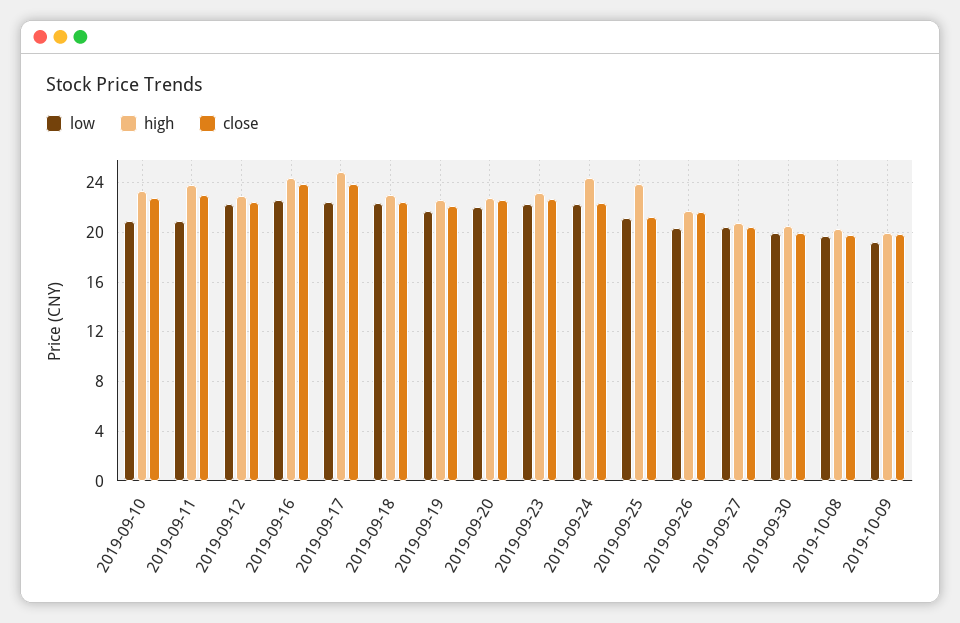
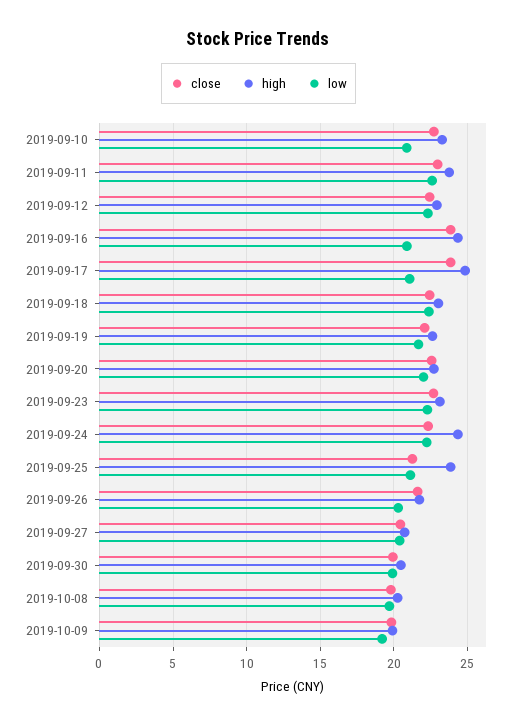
  {
    "low": {
      "2019-09-10": 21,
-     "2019-09-11": 21,
+     "2019-09-11": 22.5,
      "2019-09-12": 22.5,
-     "2019-09-16": 22.5,
+     "2019-09-16": 21,
-     "2019-09-17": 22.5,
+     "2019-09-17": 21,
      "2019-09-18": 22.5,
      "2019-09-19": 21.5,
      "2019-09-20": 22,
      "2019-09-23": 22.5,
      "2019-09-24": 22.5,
      "2019-09-25": 21,
      "2019-09-26": 20.5,
      "2019-09-27": 20.5,
      "2019-09-30": 20,
      "2019-10-08": 19.5,
      "2019-10-09": 19
    },
    "high": {
      "2019-09-10": 23.5,
      "2019-09-11": 24,
      "2019-09-12": 23,
      "2019-09-16": 24.5,
      "2019-09-17": 25,
      "2019-09-18": 23,
      "2019-09-19": 22.5,
      "2019-09-20": 23,
      "2019-09-23": 23,
      "2019-09-24": 24.5,
      "2019-09-25": 24,
      "2019-09-26": 22,
      "2019-09-27": 21,
      "2019-09-30": 20.5,
      "2019-10-08": 20.5,
      "2019-10-09": 20
    },
    "close": {
      "2019-09-10": 23,
      "2019-09-11": 23,
      "2019-09-12": 22.5,
      "2019-09-16": 24,
      "2019-09-17": 24,
      "2019-09-18": 22.5,
      "2019-09-19": 22,
      "2019-09-20": 22.5,
      "2019-09-23": 22.5,
      "2019-09-24": 22.5,
      "2019-09-25": 21.5,
      "2019-09-26": 21.5,
      "2019-09-27": 20.5,
      "2019-09-30": 20,
      "2019-10-08": 20,
      "2019-10-09": 20
    }
  }

